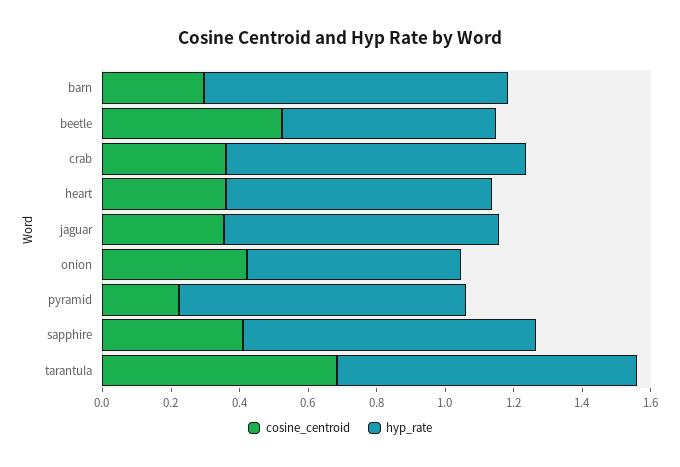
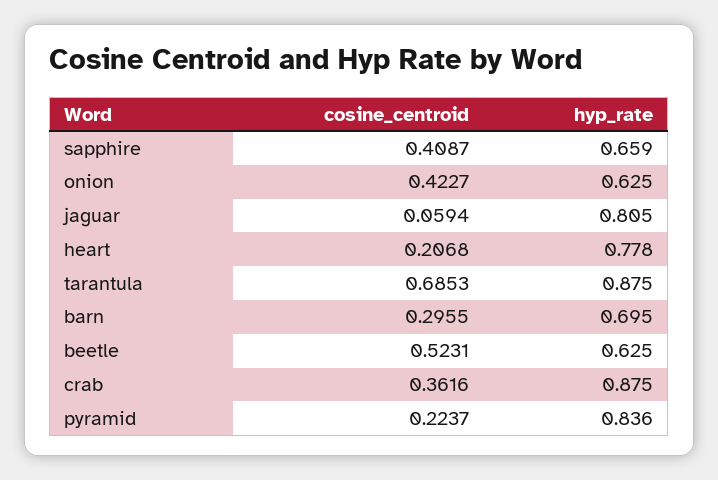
  {
    "cosine_centroid": {
      "barn": 0.2955,
      "beetle": 0.5231,
      "crab": 0.3616,
-     "heart": 0.35,
+     "heart": 0.2068,
-     "jaguar": 0.35,
+     "jaguar": 0.0594,
      "onion": 0.4227,
      "pyramid": 0.2237,
      "sapphire": 0.4087,
      "tarantula": 0.6853
    },
    "hyp_rate": {
-     "barn": 0.9,
+     "barn": 0.695,
      "beetle": 0.625,
      "crab": 0.875,
      "heart": 0.778,
      "jaguar": 0.805,
      "onion": 0.625,
      "pyramid": 0.836,
-     "sapphire": 0.85,
+     "sapphire": 0.659,
      "tarantula": 0.875
    }
  }

